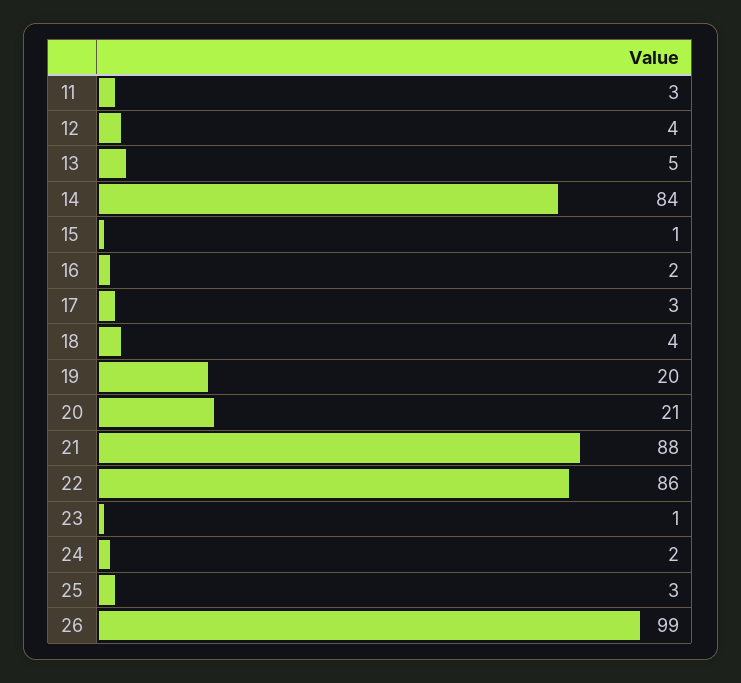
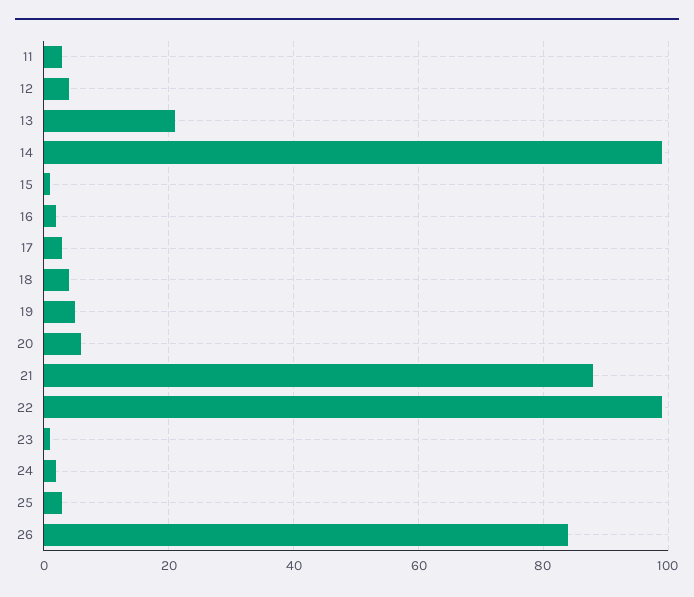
  {
    "11": 3,
    "12": 4,
-   "13": 5,
+   "13": 20,
-   "14": 84,
+   "14": 100,
    "15": 1,
    "16": 2,
    "17": 3,
    "18": 4,
-   "19": 20,
+   "19": 5,
-   "20": 21,
+   "20": 5,
    "21": 88,
-   "22": 86,
+   "22": 100,
    "23": 1,
    "24": 2,
    "25": 3,
-   "26": 99
+   "26": 85
  }

